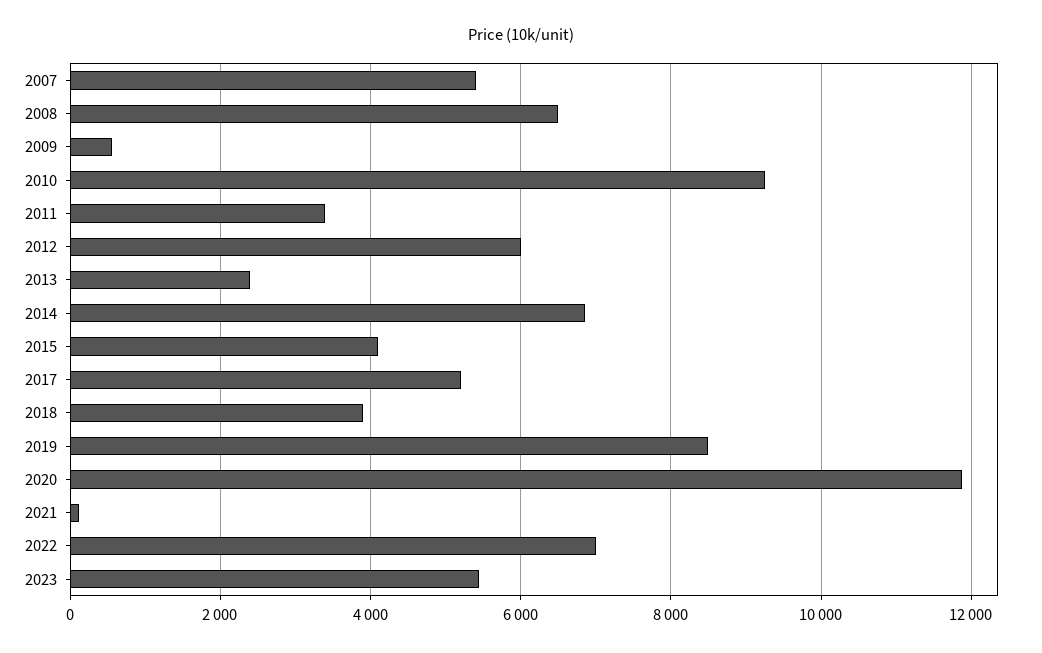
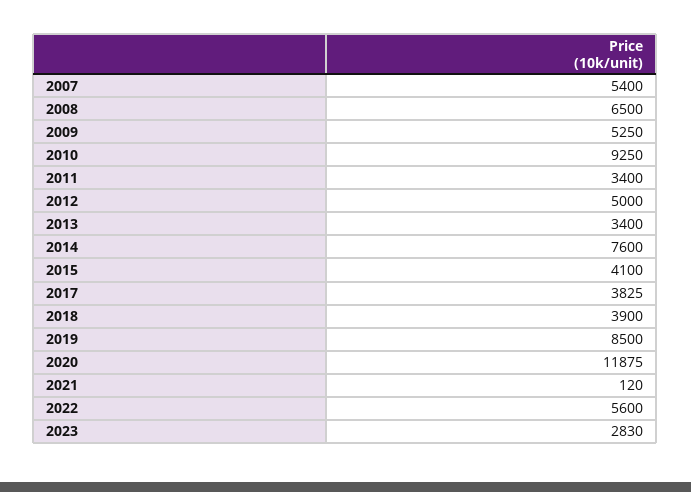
  {
    "2007": 5400,
    "2008": 6500,
-   "2009": 600,
+   "2009": 5250,
    "2010": 9250,
    "2011": 3400,
-   "2012": 6000,
+   "2012": 5000,
-   "2013": 2400,
+   "2013": 3400,
-   "2014": 6800,
+   "2014": 7600,
    "2015": 4100,
-   "2017": 5200,
+   "2017": 3825,
    "2018": 3900,
    "2019": 8500,
    "2020": 11875,
    "2021": 120,
-   "2022": 7000,
+   "2022": 5600,
-   "2023": 5400
+   "2023": 2830
  }

